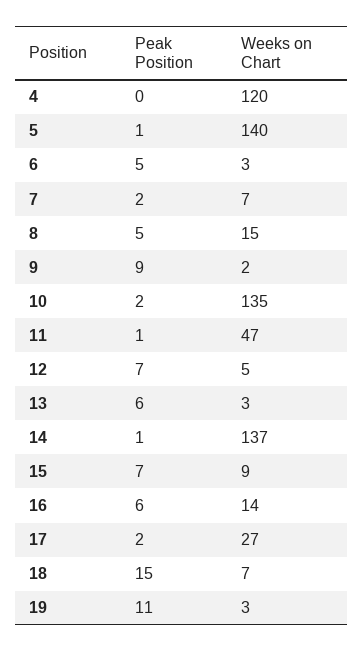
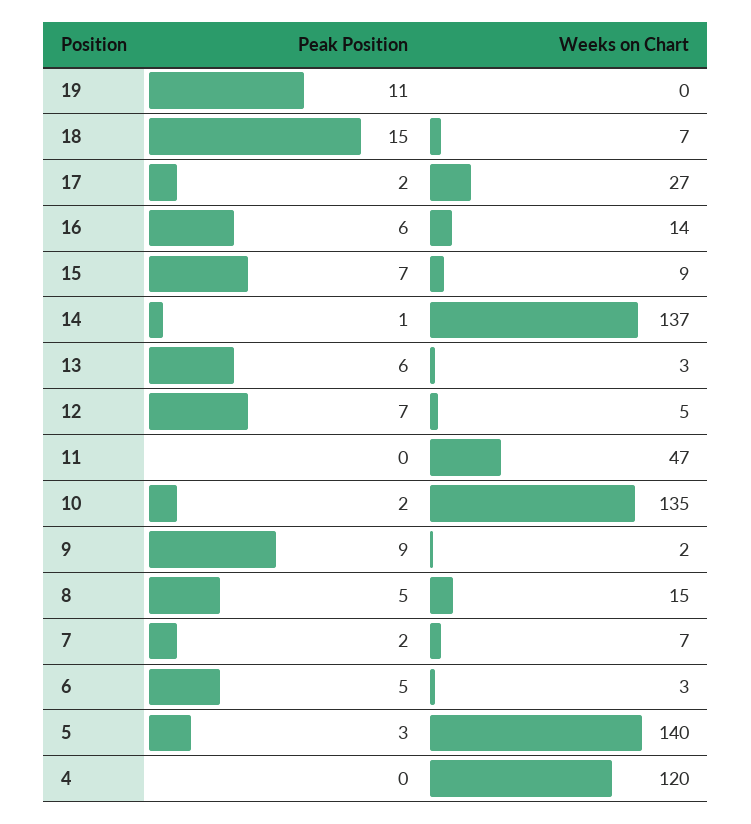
  {
    "Peak Position": {
      "4": 0,
-     "5": 1,
+     "5": 3,
      "6": 5,
      "7": 2,
      "8": 5,
      "9": 9,
      "10": 2,
-     "11": 1,
+     "11": 0,
      "12": 7,
      "13": 6,
      "14": 1,
      "15": 7,
      "16": 6,
      "17": 2,
      "18": 15,
      "19": 11
    },
    "Weeks on Chart": {
      "4": 120,
      "5": 140,
      "6": 3,
      "7": 7,
      "8": 15,
      "9": 2,
      "10": 135,
      "11": 47,
      "12": 5,
      "13": 3,
      "14": 137,
      "15": 9,
      "16": 14,
      "17": 27,
      "18": 7,
-     "19": 3
+     "19": 0
    }
  }

